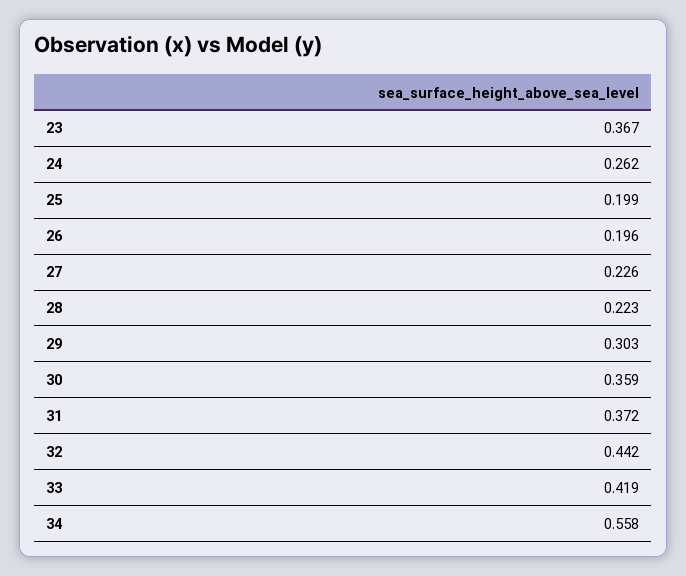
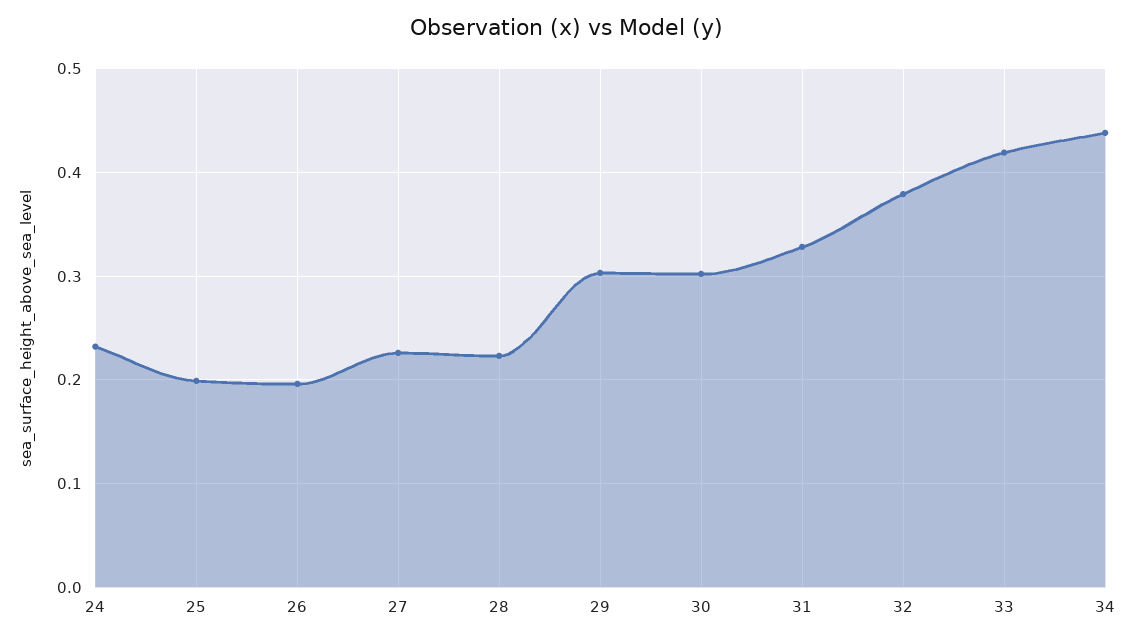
  {
-   "23": 0.367,
-   "24": 0.262,
+   "24": 0.23,
    "25": 0.199,
    "26": 0.196,
    "27": 0.226,
    "28": 0.223,
    "29": 0.303,
-   "30": 0.359,
+   "30": 0.3,
-   "31": 0.372,
+   "31": 0.33,
-   "32": 0.442,
+   "32": 0.38,
    "33": 0.419,
-   "34": 0.558
+   "34": 0.44
  }

